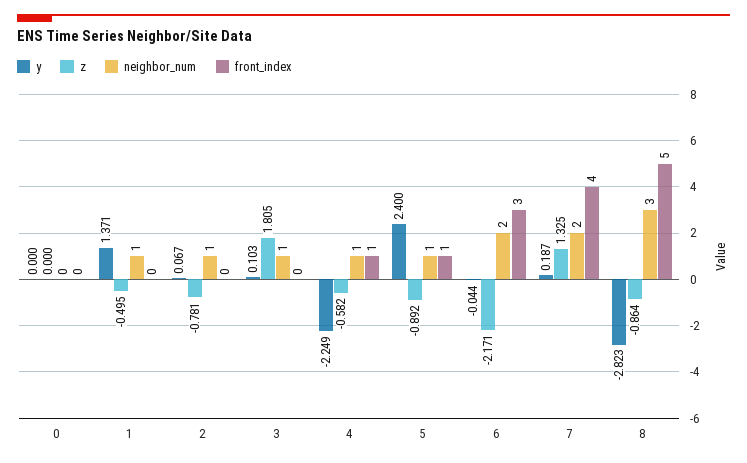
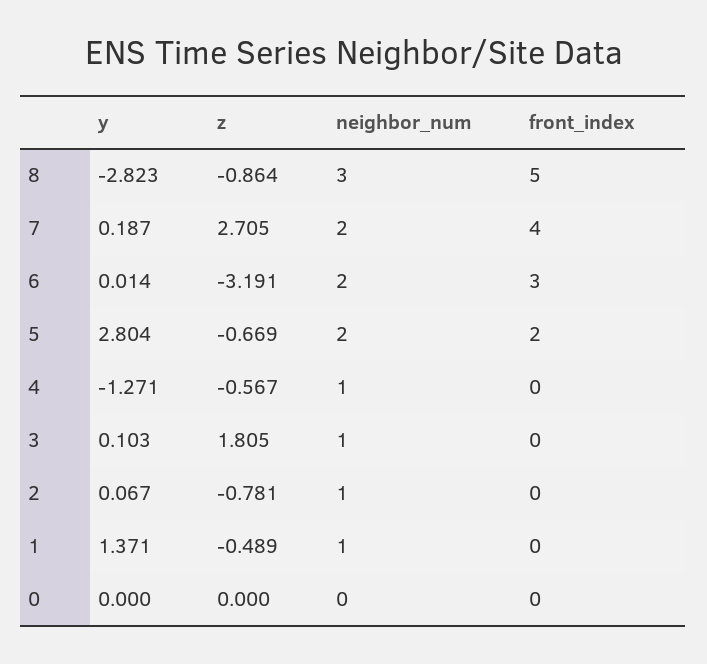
  {
    "y": {
      "0": 0,
      "1": 1.371,
      "2": 0.067,
      "3": 0.103,
-     "4": -2.249,
+     "4": -1.271,
-     "5": 2.4,
+     "5": 2.804,
-     "6": -0.044,
+     "6": 0.014,
      "7": 0.187,
      "8": -2.823
    },
    "z": {
      "0": 0,
-     "1": -0.495,
+     "1": -0.489,
      "2": -0.781,
      "3": 1.805,
-     "4": -0.582,
+     "4": -0.567,
-     "5": -0.892,
+     "5": -0.669,
-     "6": -2.171,
+     "6": -3.191,
-     "7": 1.325,
+     "7": 2.705,
      "8": -0.864
    },
    "neighbor_num": {
      "0": 0,
      "1": 1,
      "2": 1,
      "3": 1,
      "4": 1,
-     "5": 1,
+     "5": 2,
      "6": 2,
      "7": 2,
      "8": 3
    },
    "front_index": {
      "0": 0,
      "1": 0,
      "2": 0,
      "3": 0,
-     "4": 1,
+     "4": 0,
-     "5": 1,
+     "5": 2,
      "6": 3,
      "7": 4,
      "8": 5
    }
  }

